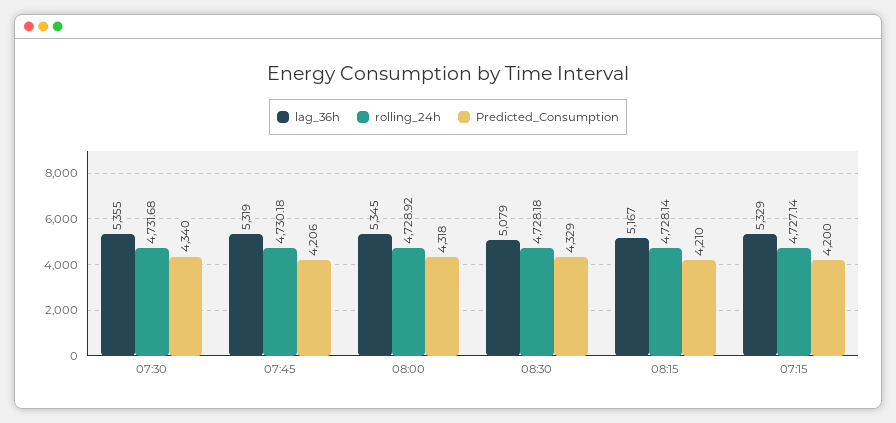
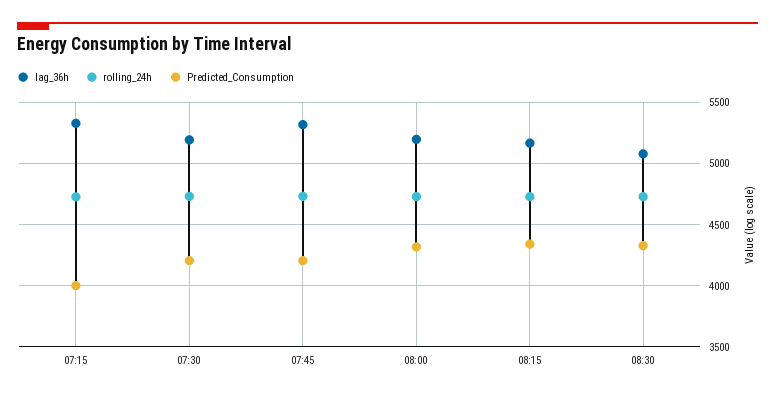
  {
    "lag_36h": {
-     "07:30": 5355,
+     "07:30": 5200,
      "07:45": 5319,
-     "08:00": 5345,
+     "08:00": 5200,
      "08:30": 5079,
      "08:15": 5167,
      "07:15": 5329
    },
    "rolling_24h": {
      "07:30": 4731.68,
      "07:45": 4730.18,
      "08:00": 4728.92,
      "08:30": 4728.18,
      "08:15": 4728.14,
      "07:15": 4727.14
    },
    "Predicted_Consumption": {
-     "07:30": 4340,
+     "07:30": 4200,
      "07:45": 4206,
      "08:00": 4318,
      "08:30": 4329,
-     "08:15": 4210,
+     "08:15": 4350,
-     "07:15": 4200
+     "07:15": 4000
    }
  }

